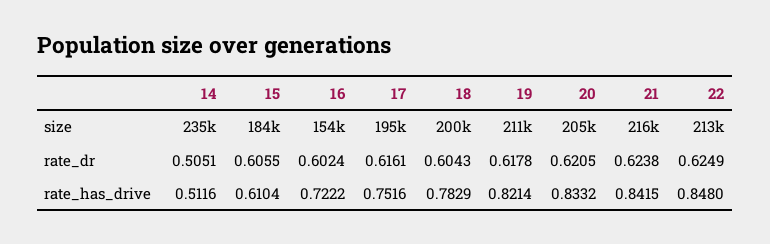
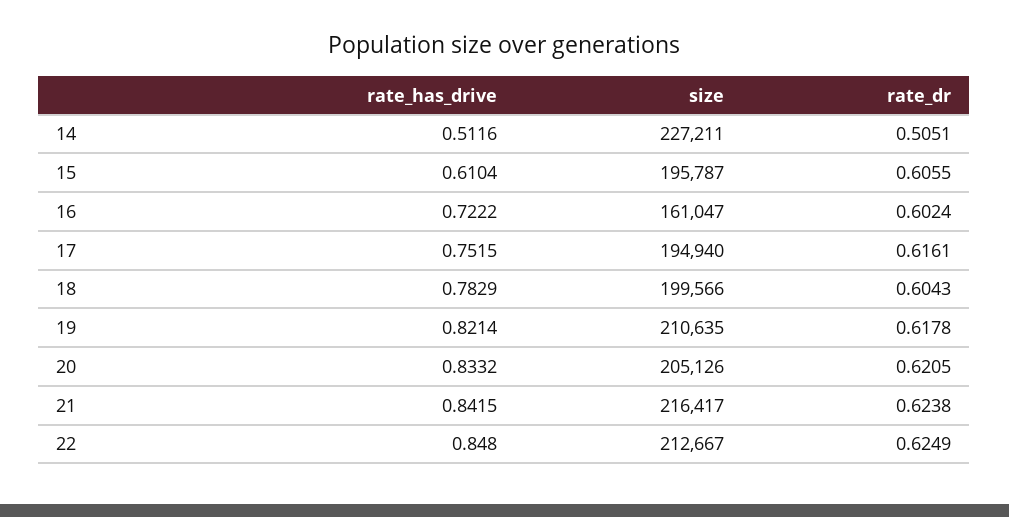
  {
    "14": {
-     "size": 235000,
+     "size": 227211,
      "rate_dr": 0.5051,
      "rate_has_drive": 0.5116
    },
    "15": {
-     "size": 184000,
+     "size": 195787,
      "rate_dr": 0.6055,
      "rate_has_drive": 0.6104
    },
    "16": {
-     "size": 154000,
+     "size": 161047,
      "rate_dr": 0.6024,
      "rate_has_drive": 0.7222
    },
    "17": {
      "size": 194940,
      "rate_dr": 0.6161,
-     "rate_has_drive": 0.7516
+     "rate_has_drive": 0.7515
    },
    "18": {
      "size": 199566,
      "rate_dr": 0.6043,
      "rate_has_drive": 0.7829
    },
    "19": {
      "size": 210635,
      "rate_dr": 0.6178,
      "rate_has_drive": 0.8214
    },
    "20": {
      "size": 205126,
      "rate_dr": 0.6205,
      "rate_has_drive": 0.8332
    },
    "21": {
      "size": 216417,
      "rate_dr": 0.6238,
      "rate_has_drive": 0.8415
    },
    "22": {
      "size": 212667,
      "rate_dr": 0.6249,
      "rate_has_drive": 0.848
    }
  }

